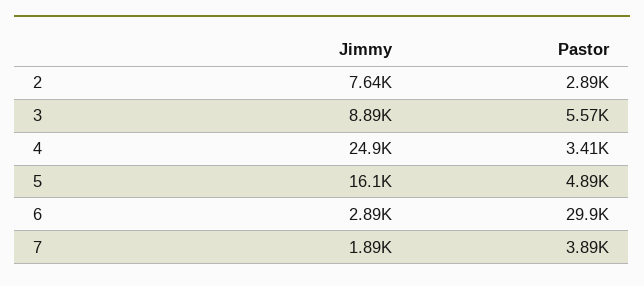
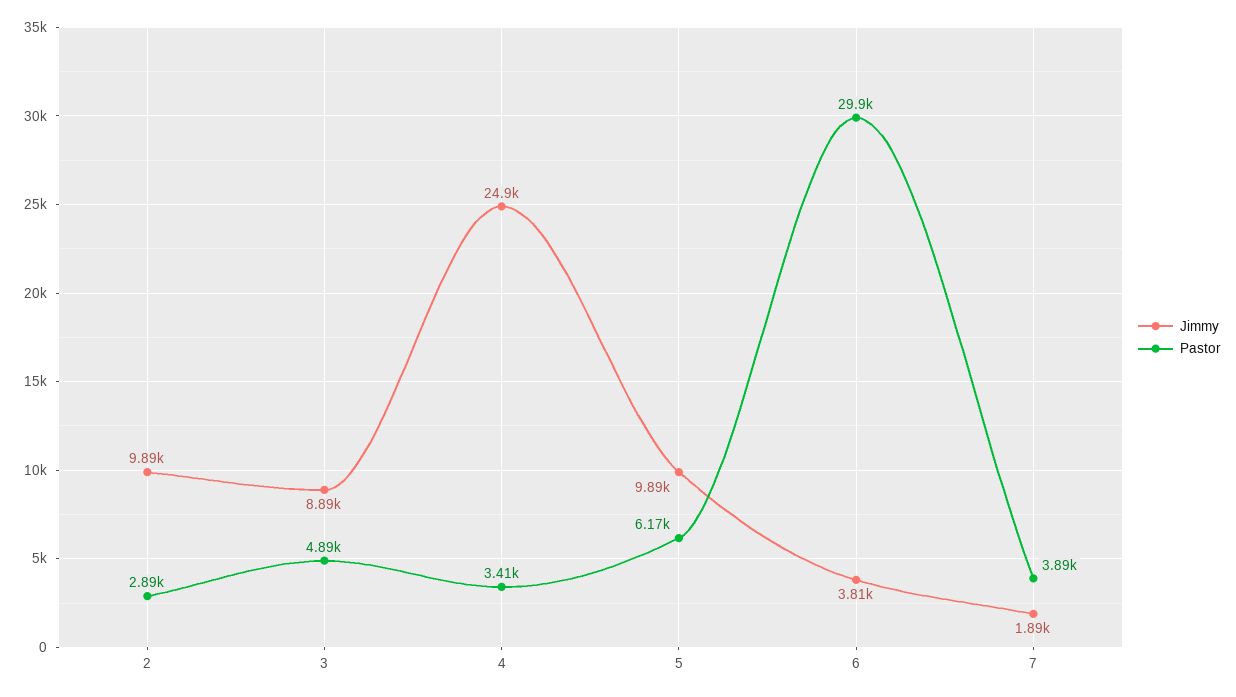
  {
    "Jimmy": {
-     "2": 7640,
+     "2": 9890,
      "3": 8890,
      "4": 24900,
-     "5": 16100,
+     "5": 9890,
-     "6": 2890,
+     "6": 3810,
      "7": 1890
    },
    "Pastor": {
      "2": 2890,
-     "3": 5570,
+     "3": 4890,
      "4": 3410,
-     "5": 4890,
+     "5": 6170,
      "6": 29900,
      "7": 3890
    }
  }

